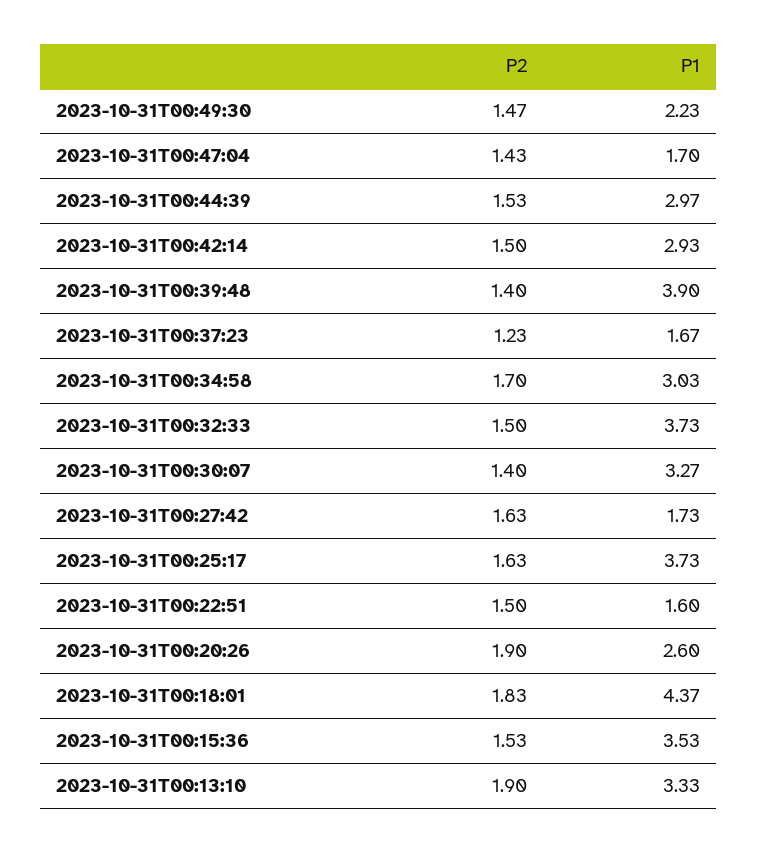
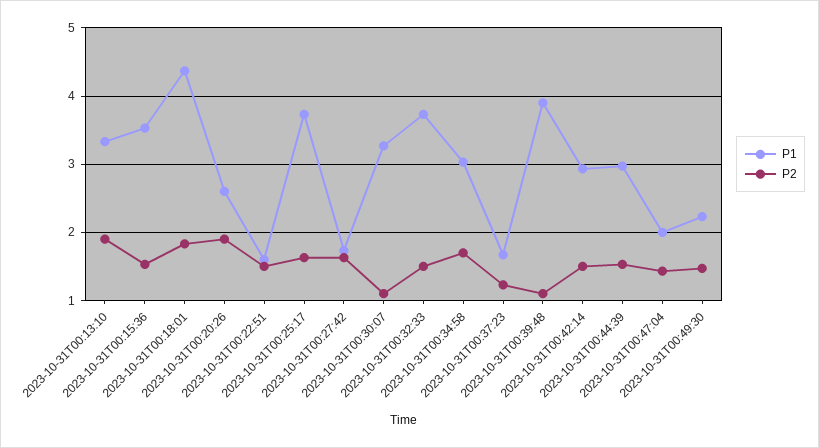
  {
    "P2": {
      "2023-10-31T00:49:30": 1.47,
      "2023-10-31T00:47:04": 1.43,
      "2023-10-31T00:44:39": 1.53,
      "2023-10-31T00:42:14": 1.5,
-     "2023-10-31T00:39:48": 1.4,
+     "2023-10-31T00:39:48": 1.1,
      "2023-10-31T00:37:23": 1.23,
      "2023-10-31T00:34:58": 1.7,
      "2023-10-31T00:32:33": 1.5,
-     "2023-10-31T00:30:07": 1.4,
+     "2023-10-31T00:30:07": 1.1,
      "2023-10-31T00:27:42": 1.63,
      "2023-10-31T00:25:17": 1.63,
      "2023-10-31T00:22:51": 1.5,
      "2023-10-31T00:20:26": 1.9,
      "2023-10-31T00:18:01": 1.83,
      "2023-10-31T00:15:36": 1.53,
      "2023-10-31T00:13:10": 1.9
    },
    "P1": {
      "2023-10-31T00:49:30": 2.23,
-     "2023-10-31T00:47:04": 1.7,
+     "2023-10-31T00:47:04": 2,
      "2023-10-31T00:44:39": 2.97,
      "2023-10-31T00:42:14": 2.93,
      "2023-10-31T00:39:48": 3.9,
      "2023-10-31T00:37:23": 1.67,
      "2023-10-31T00:34:58": 3.03,
      "2023-10-31T00:32:33": 3.73,
      "2023-10-31T00:30:07": 3.27,
      "2023-10-31T00:27:42": 1.73,
      "2023-10-31T00:25:17": 3.73,
      "2023-10-31T00:22:51": 1.6,
      "2023-10-31T00:20:26": 2.6,
      "2023-10-31T00:18:01": 4.37,
      "2023-10-31T00:15:36": 3.53,
      "2023-10-31T00:13:10": 3.33
    }
  }

